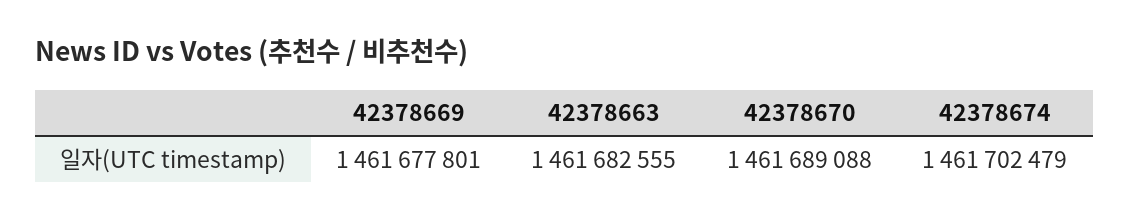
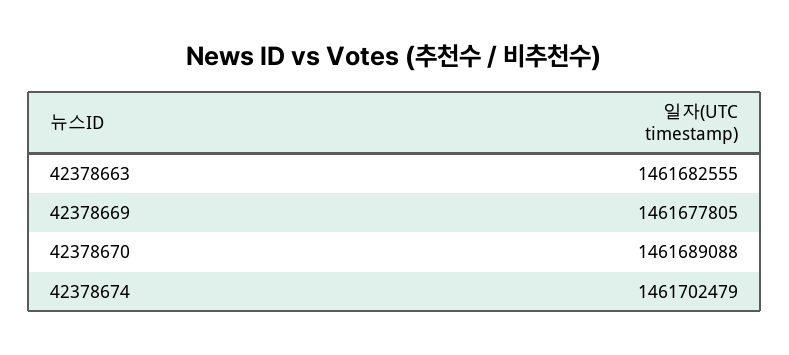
  {
-   "42378669": 1461677801,
+   "42378669": 1461677805,
    "42378663": 1461682555,
    "42378670": 1461689088,
    "42378674": 1461702479
  }

